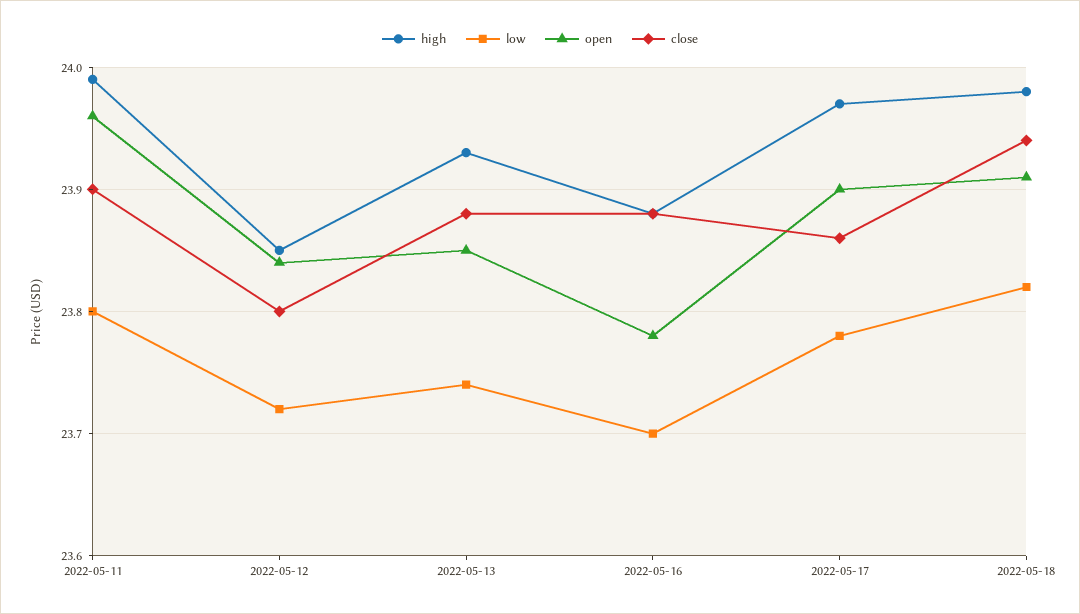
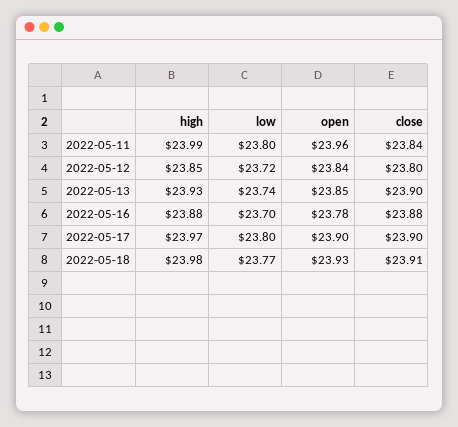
  {
    "high": {
      "2022-05-11": 23.99,
      "2022-05-12": 23.85,
      "2022-05-13": 23.93,
      "2022-05-16": 23.88,
      "2022-05-17": 23.97,
      "2022-05-18": 23.98
    },
    "low": {
      "2022-05-11": 23.8,
      "2022-05-12": 23.72,
      "2022-05-13": 23.74,
      "2022-05-16": 23.7,
-     "2022-05-17": 23.78,
+     "2022-05-17": 23.8,
-     "2022-05-18": 23.82
+     "2022-05-18": 23.77
    },
    "open": {
      "2022-05-11": 23.96,
      "2022-05-12": 23.84,
      "2022-05-13": 23.85,
      "2022-05-16": 23.78,
      "2022-05-17": 23.9,
-     "2022-05-18": 23.91
+     "2022-05-18": 23.93
    },
    "close": {
-     "2022-05-11": 23.9,
+     "2022-05-11": 23.84,
      "2022-05-12": 23.8,
-     "2022-05-13": 23.88,
+     "2022-05-13": 23.9,
      "2022-05-16": 23.88,
-     "2022-05-17": 23.86,
+     "2022-05-17": 23.9,
-     "2022-05-18": 23.94
+     "2022-05-18": 23.91
    }
  }

